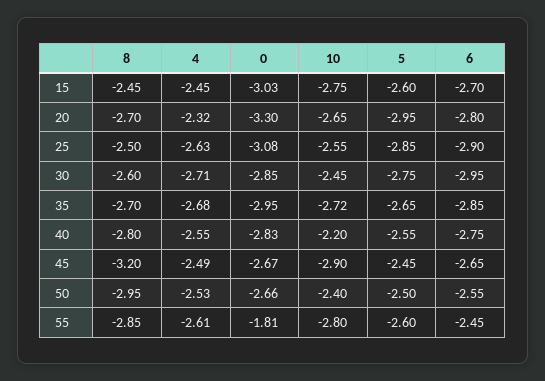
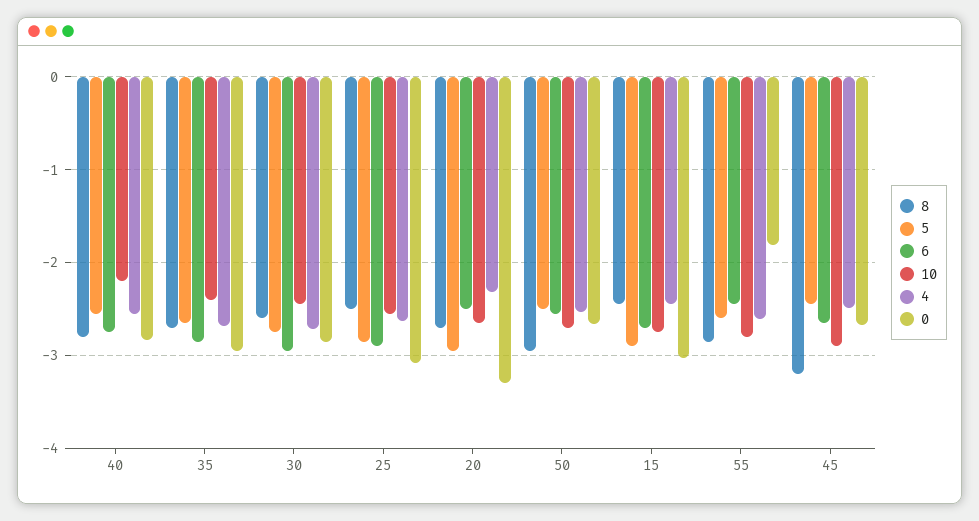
  {
    "8": {
      "15": -2.45,
      "20": -2.7,
      "25": -2.5,
      "30": -2.6,
      "35": -2.7,
      "40": -2.8,
      "45": -3.2,
      "50": -2.95,
      "55": -2.85
    },
    "4": {
      "15": -2.45,
      "20": -2.32,
      "25": -2.63,
      "30": -2.71,
      "35": -2.68,
      "40": -2.55,
      "45": -2.49,
      "50": -2.53,
      "55": -2.61
    },
    "0": {
      "15": -3.03,
      "20": -3.3,
      "25": -3.08,
      "30": -2.85,
      "35": -2.95,
      "40": -2.83,
      "45": -2.67,
      "50": -2.66,
      "55": -1.81
    },
    "10": {
      "15": -2.75,
      "20": -2.65,
      "25": -2.55,
      "30": -2.45,
-     "35": -2.72,
+     "35": -2.4,
      "40": -2.2,
      "45": -2.9,
-     "50": -2.4,
+     "50": -2.7,
      "55": -2.8
    },
    "5": {
-     "15": -2.6,
+     "15": -2.9,
      "20": -2.95,
      "25": -2.85,
      "30": -2.75,
      "35": -2.65,
      "40": -2.55,
      "45": -2.45,
      "50": -2.5,
      "55": -2.6
    },
    "6": {
      "15": -2.7,
-     "20": -2.8,
+     "20": -2.5,
      "25": -2.9,
      "30": -2.95,
      "35": -2.85,
      "40": -2.75,
      "45": -2.65,
      "50": -2.55,
      "55": -2.45
    }
  }

